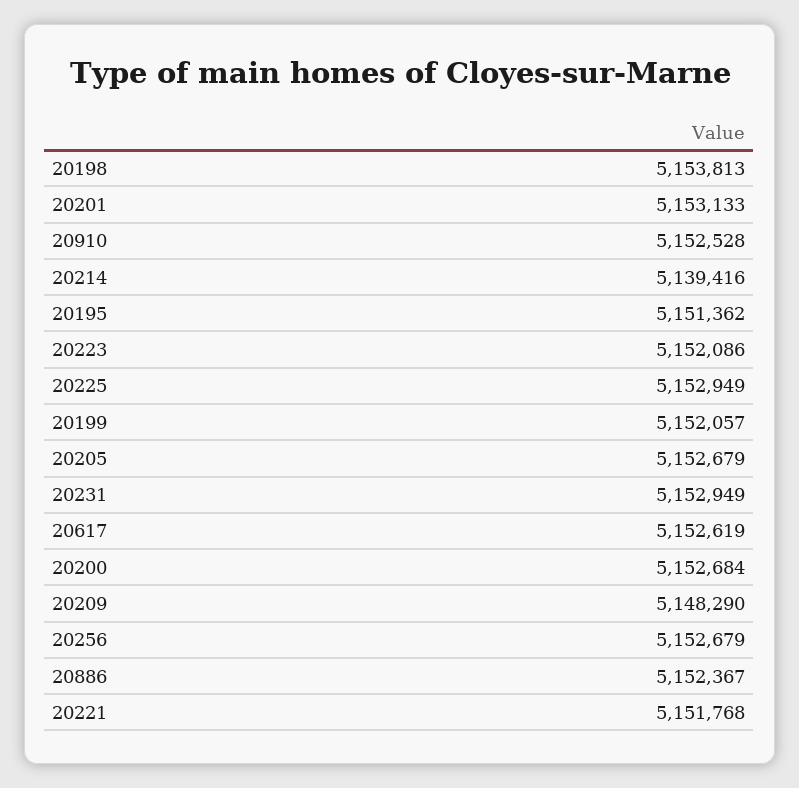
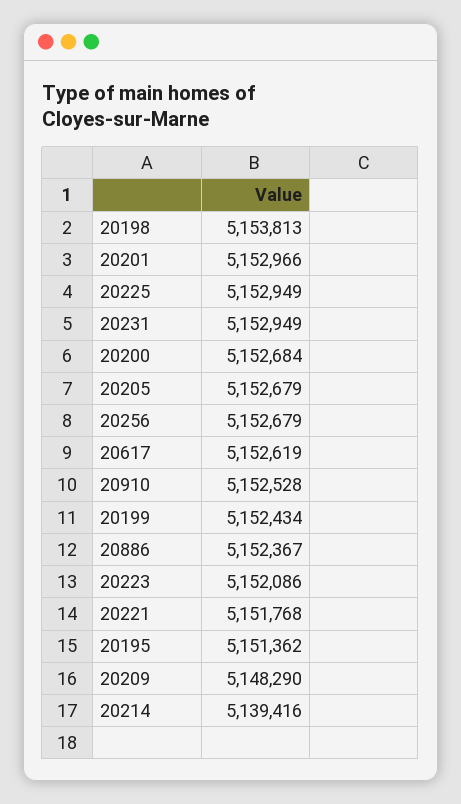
  {
    "20198": 5153813,
-   "20201": 5153133,
+   "20201": 5152966,
    "20910": 5152528,
    "20214": 5139416,
    "20195": 5151362,
    "20223": 5152086,
    "20225": 5152949,
-   "20199": 5152057,
+   "20199": 5152434,
    "20205": 5152679,
    "20231": 5152949,
    "20617": 5152619,
    "20200": 5152684,
    "20209": 5148290,
    "20256": 5152679,
    "20886": 5152367,
    "20221": 5151768
  }

